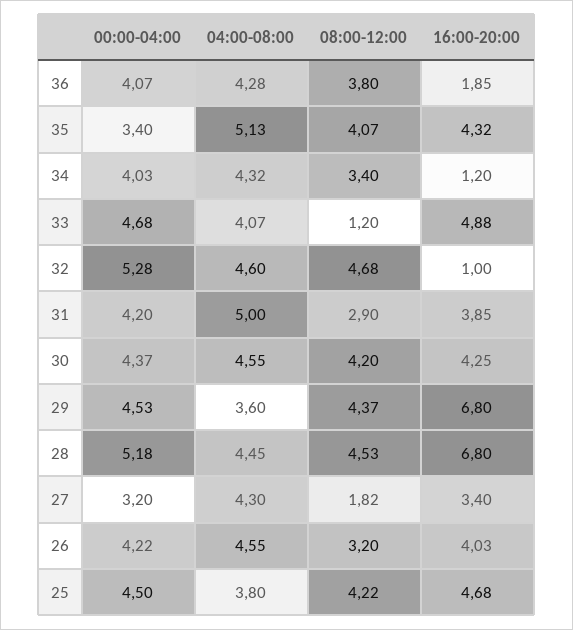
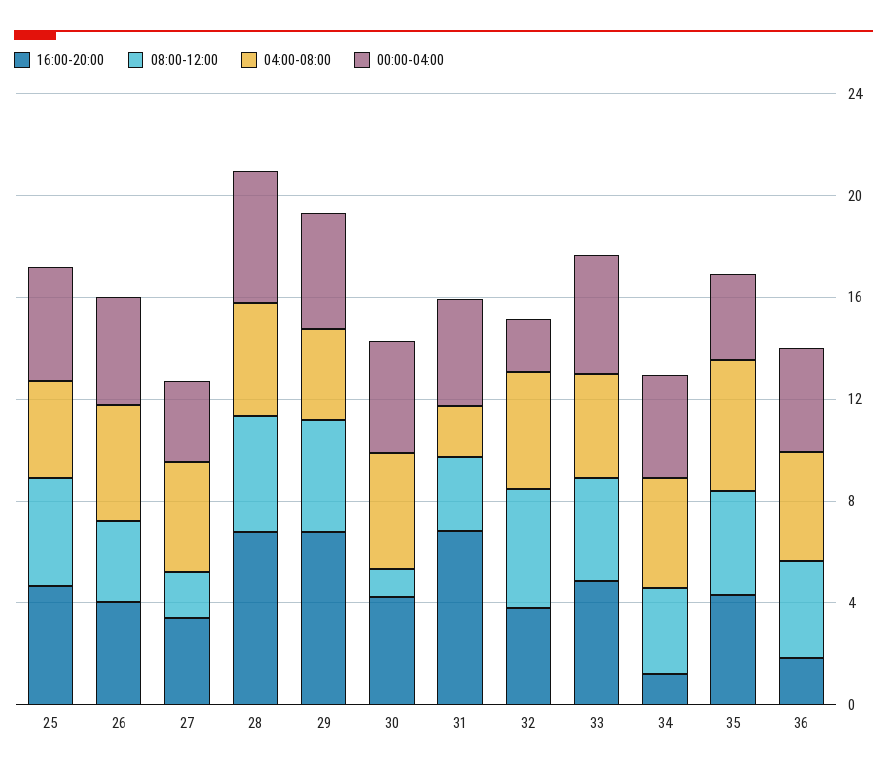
  {
    "00:00-04:00": {
      "36": 4.07,
      "35": 3.4,
      "34": 4.03,
      "33": 4.68,
-     "32": 5.28,
+     "32": 2,
      "31": 4.2,
      "30": 4.37,
      "29": 4.53,
      "28": 5.18,
      "27": 3.2,
      "26": 4.22,
      "25": 4.5
    },
    "04:00-08:00": {
      "36": 4.28,
      "35": 5.13,
      "34": 4.32,
      "33": 4.07,
      "32": 4.6,
-     "31": 5,
+     "31": 2,
      "30": 4.55,
      "29": 3.6,
      "28": 4.45,
      "27": 4.3,
      "26": 4.55,
      "25": 3.8
    },
    "08:00-12:00": {
      "36": 3.8,
      "35": 4.07,
      "34": 3.4,
-     "33": 1.2,
+     "33": 4,
      "32": 4.68,
      "31": 2.9,
-     "30": 4.2,
+     "30": 1,
      "29": 4.37,
      "28": 4.53,
      "27": 1.82,
      "26": 3.2,
      "25": 4.22
    },
    "16:00-20:00": {
      "36": 1.85,
      "35": 4.32,
      "34": 1.2,
      "33": 4.88,
-     "32": 1,
+     "32": 4,
-     "31": 3.85,
+     "31": 7,
      "30": 4.25,
      "29": 6.8,
      "28": 6.8,
      "27": 3.4,
      "26": 4.03,
      "25": 4.68
    }
  }

